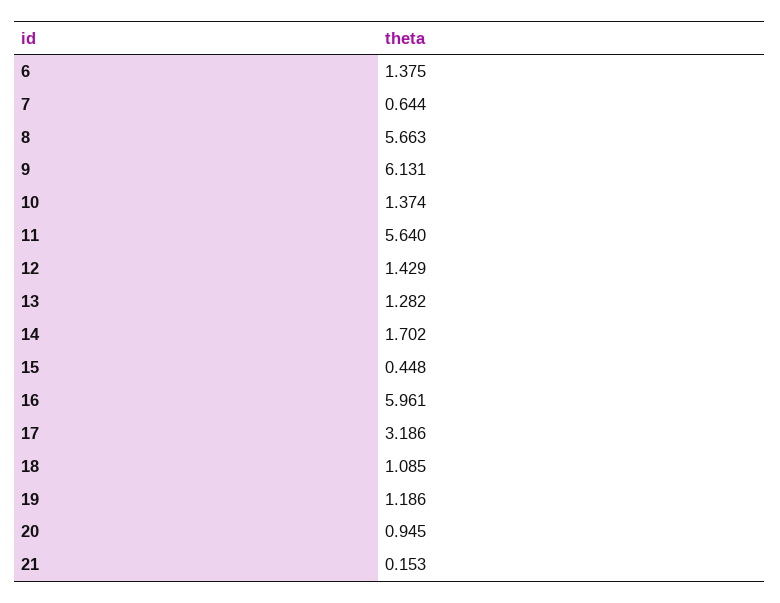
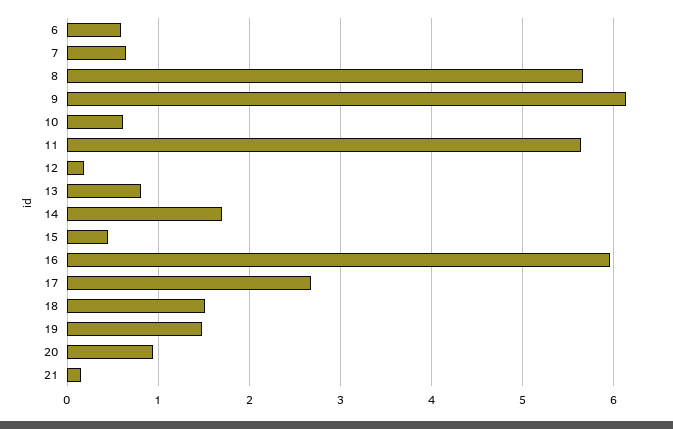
  {
-   "6": 1.375,
+   "6": 0.6,
    "7": 0.644,
    "8": 5.663,
    "9": 6.131,
-   "10": 1.374,
+   "10": 0.6,
    "11": 5.64,
-   "12": 1.429,
+   "12": 0.2,
-   "13": 1.282,
+   "13": 0.8,
    "14": 1.702,
    "15": 0.448,
    "16": 5.961,
-   "17": 3.186,
+   "17": 2.7,
-   "18": 1.085,
+   "18": 1.5,
-   "19": 1.186,
+   "19": 1.5,
    "20": 0.945,
    "21": 0.153
  }

